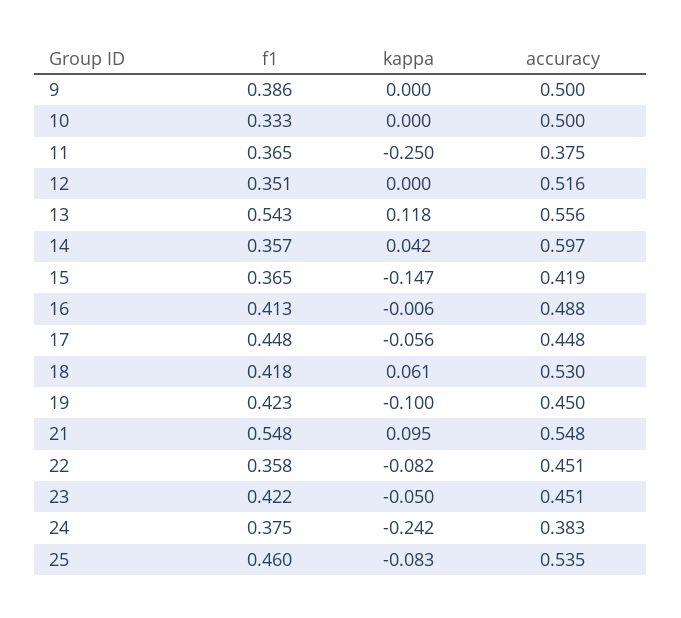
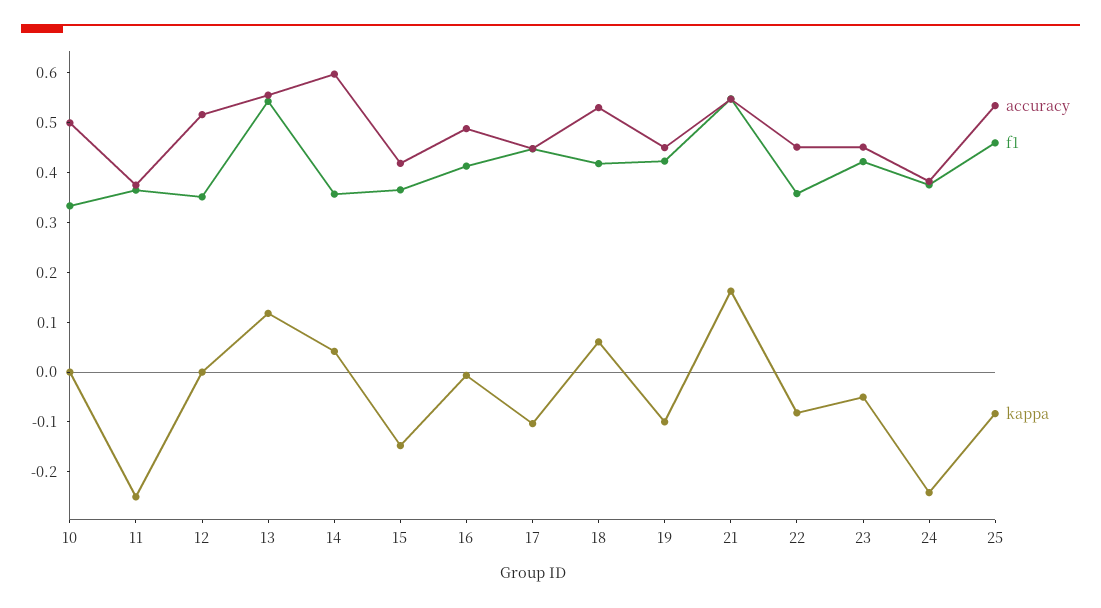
  {
    "f1": {
-     "9": 0.386,
      "10": 0.333,
      "11": 0.365,
      "12": 0.351,
      "13": 0.543,
      "14": 0.357,
      "15": 0.365,
      "16": 0.413,
      "17": 0.448,
      "18": 0.418,
      "19": 0.423,
      "21": 0.548,
      "22": 0.358,
      "23": 0.422,
      "24": 0.375,
      "25": 0.46
    },
    "kappa": {
-     "9": 0,
      "10": 0,
      "11": -0.25,
      "12": 0,
      "13": 0.118,
      "14": 0.042,
      "15": -0.147,
      "16": -0.006,
-     "17": -0.056,
+     "17": -0.1,
      "18": 0.061,
      "19": -0.1,
-     "21": 0.095,
+     "21": 0.16,
      "22": -0.082,
      "23": -0.05,
      "24": -0.242,
      "25": -0.083
    },
    "accuracy": {
-     "9": 0.5,
      "10": 0.5,
      "11": 0.375,
      "12": 0.516,
      "13": 0.556,
      "14": 0.597,
      "15": 0.419,
      "16": 0.488,
      "17": 0.448,
      "18": 0.53,
      "19": 0.45,
      "21": 0.548,
      "22": 0.451,
      "23": 0.451,
      "24": 0.383,
      "25": 0.535
    }
  }

